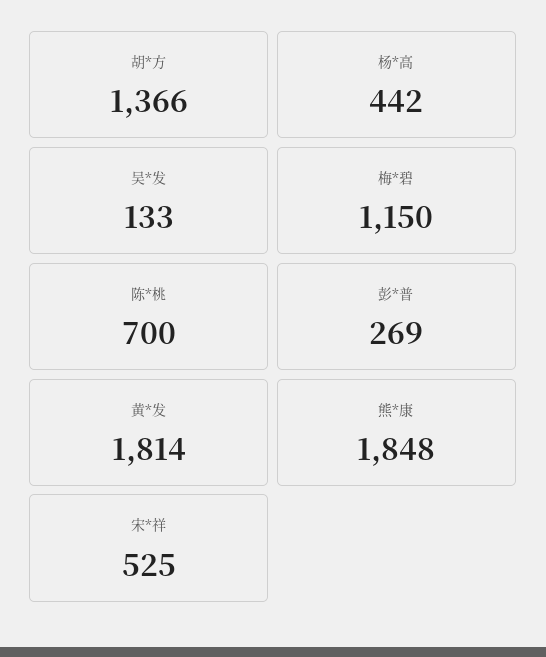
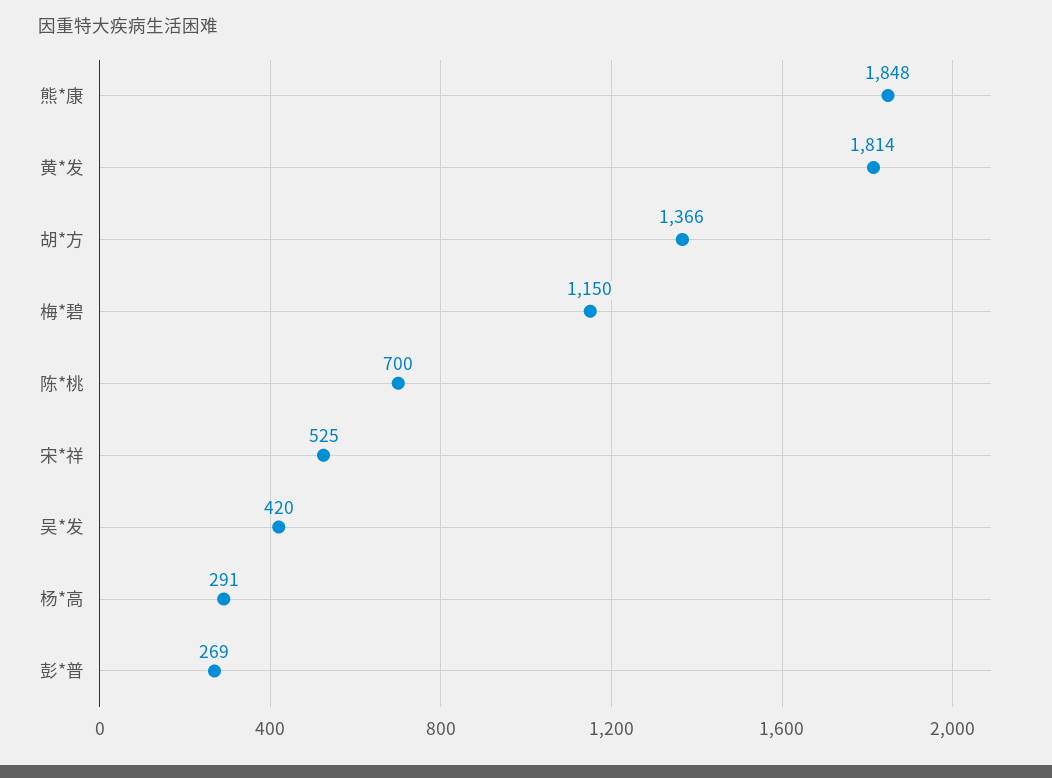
  {
    "胡*方": 1366,
-   "杨*高": 442,
+   "杨*高": 291,
-   "吴*发": 133,
+   "吴*发": 420,
    "梅*碧": 1150,
    "陈*桃": 700,
    "彭*普": 269,
    "黄*发": 1814,
    "熊*康": 1848,
    "宋*祥": 525
  }

